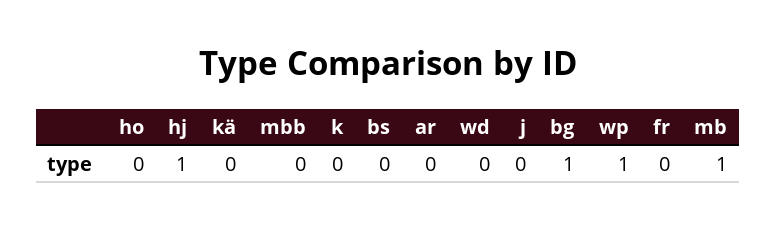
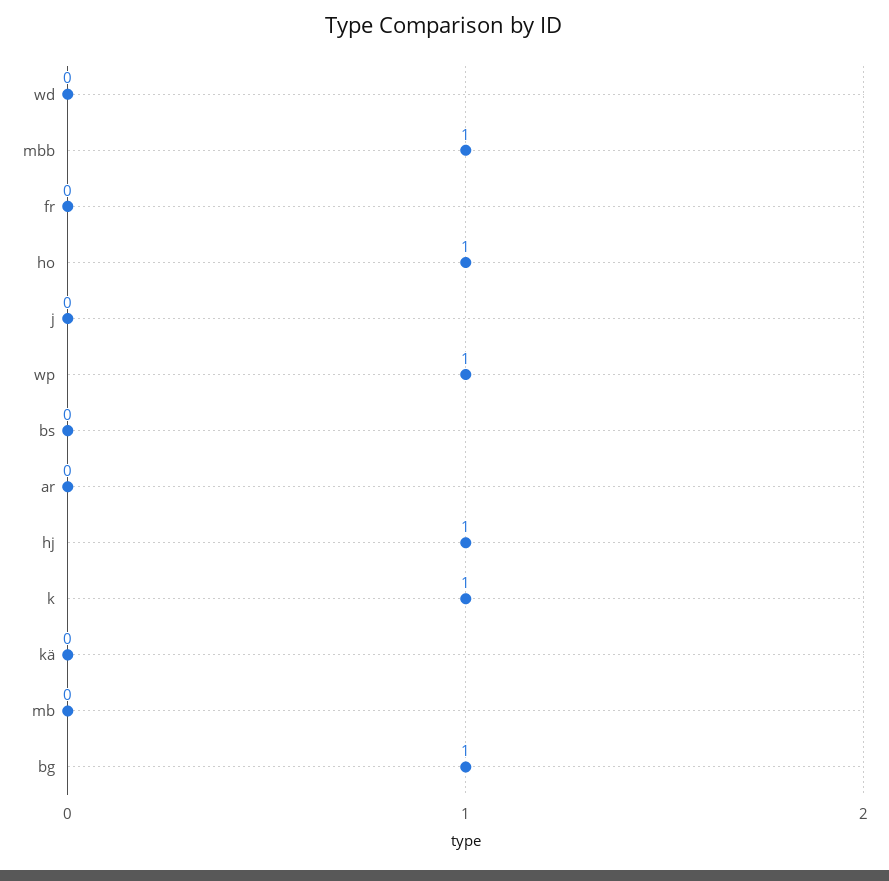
  {
-   "ho": 0,
+   "ho": 1,
    "hj": 1,
    "kä": 0,
-   "mbb": 0,
+   "mbb": 1,
-   "k": 0,
+   "k": 1,
    "bs": 0,
    "ar": 0,
    "wd": 0,
    "j": 0,
    "bg": 1,
    "wp": 1,
    "fr": 0,
-   "mb": 1
+   "mb": 0
  }

